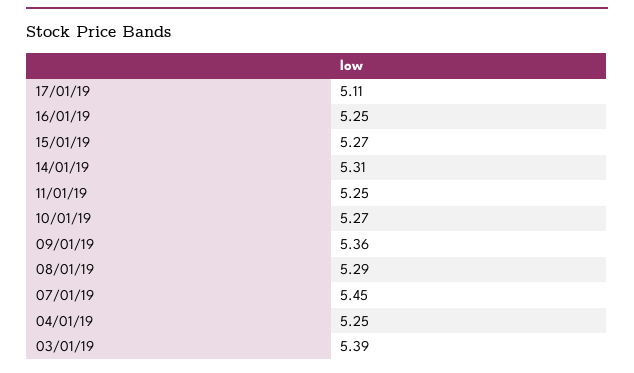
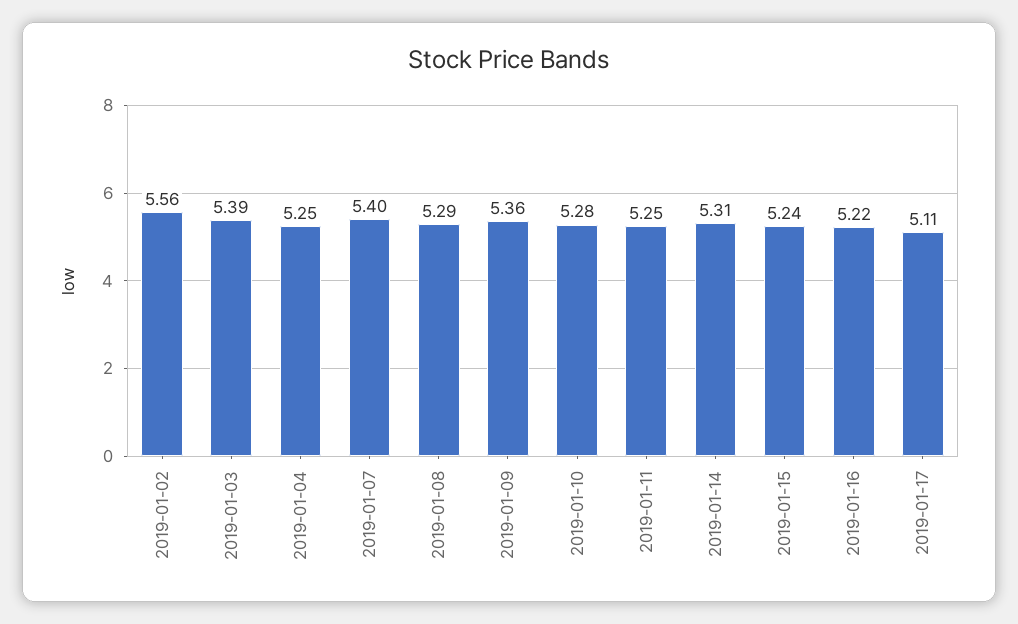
  {
    "17/01/19": 5.11,
-   "16/01/19": 5.25,
+   "16/01/19": 5.22,
-   "15/01/19": 5.27,
+   "15/01/19": 5.24,
    "14/01/19": 5.31,
    "11/01/19": 5.25,
-   "10/01/19": 5.27,
+   "10/01/19": 5.28,
    "09/01/19": 5.36,
    "08/01/19": 5.29,
-   "07/01/19": 5.45,
+   "07/01/19": 5.4,
    "04/01/19": 5.25,
-   "03/01/19": 5.39
+   "03/01/19": 5.39,
+   "2019-01-02": 5.56
  }

